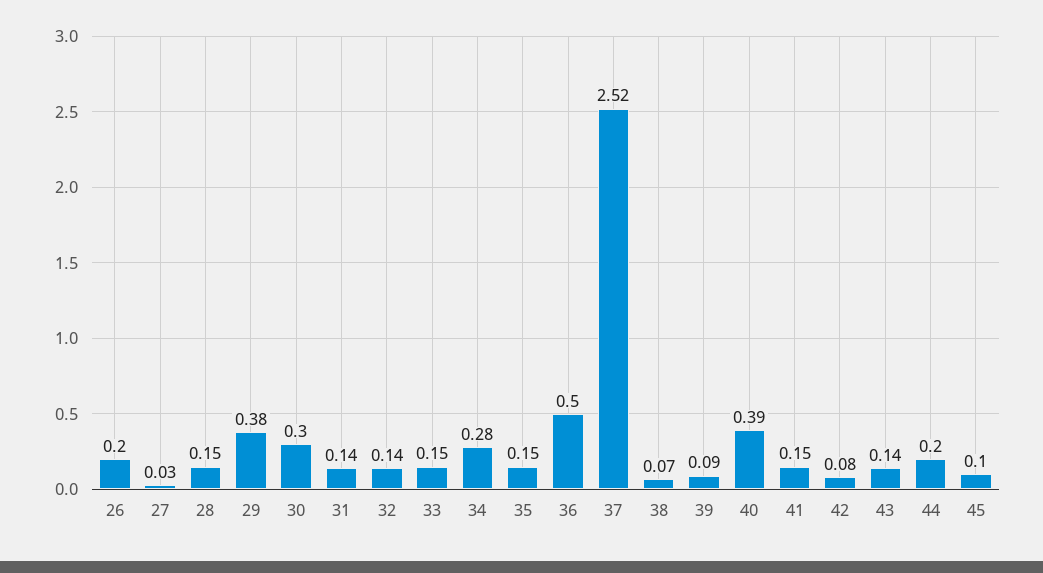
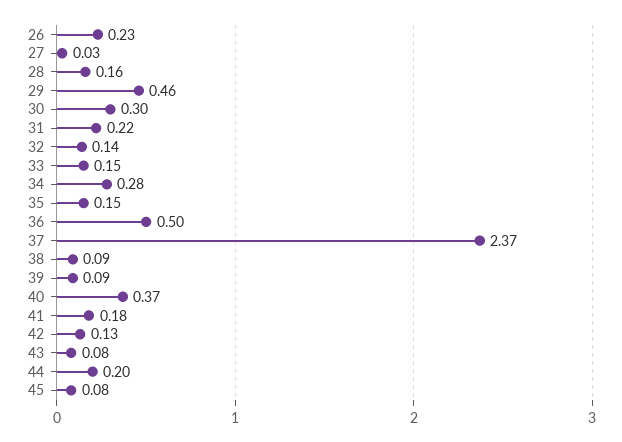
  {
-   "26": 0.2,
+   "26": 0.23,
    "27": 0.03,
-   "28": 0.15,
+   "28": 0.16,
-   "29": 0.38,
+   "29": 0.46,
    "30": 0.3,
-   "31": 0.14,
+   "31": 0.22,
    "32": 0.14,
    "33": 0.15,
    "34": 0.28,
    "35": 0.15,
    "36": 0.5,
-   "37": 2.52,
+   "37": 2.37,
-   "38": 0.07,
+   "38": 0.09,
    "39": 0.09,
-   "40": 0.39,
+   "40": 0.37,
-   "41": 0.15,
+   "41": 0.18,
-   "42": 0.08,
+   "42": 0.13,
-   "43": 0.14,
+   "43": 0.08,
    "44": 0.2,
-   "45": 0.1
+   "45": 0.08
  }

